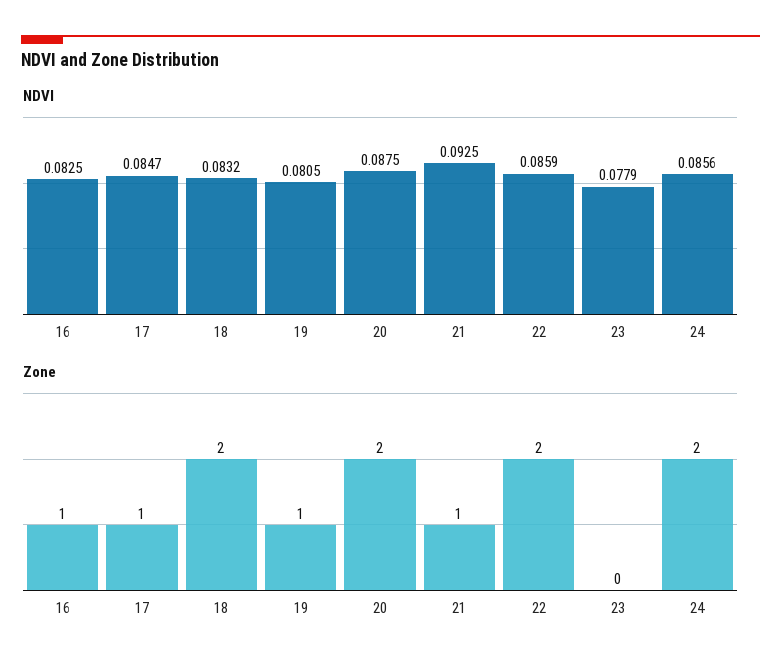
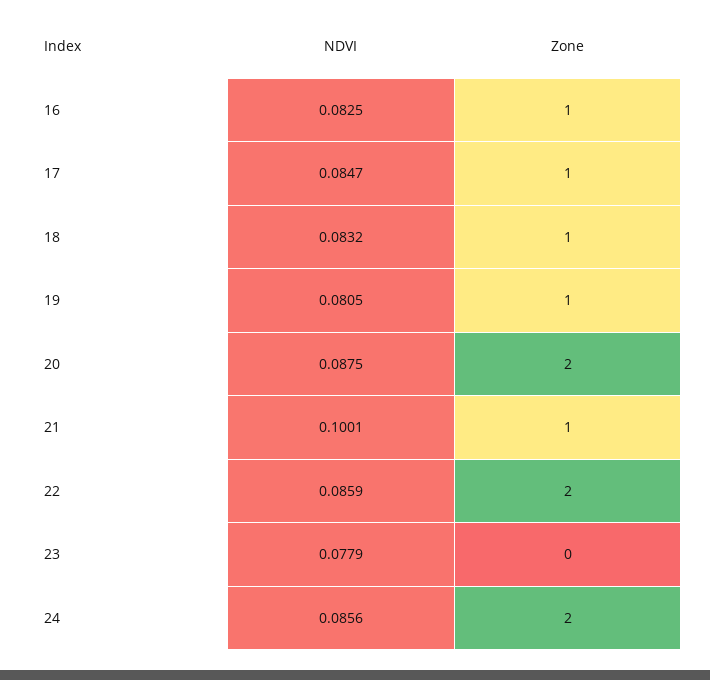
  {
    "NDVI": {
      "16": 0.0825,
      "17": 0.0847,
      "18": 0.0832,
      "19": 0.0805,
      "20": 0.0875,
-     "21": 0.0925,
+     "21": 0.1001,
      "22": 0.0859,
      "23": 0.0779,
      "24": 0.0856
    },
    "Zone": {
      "16": 1,
      "17": 1,
-     "18": 2,
+     "18": 1,
      "19": 1,
      "20": 2,
      "21": 1,
      "22": 2,
      "23": 0,
      "24": 2
    }
  }

